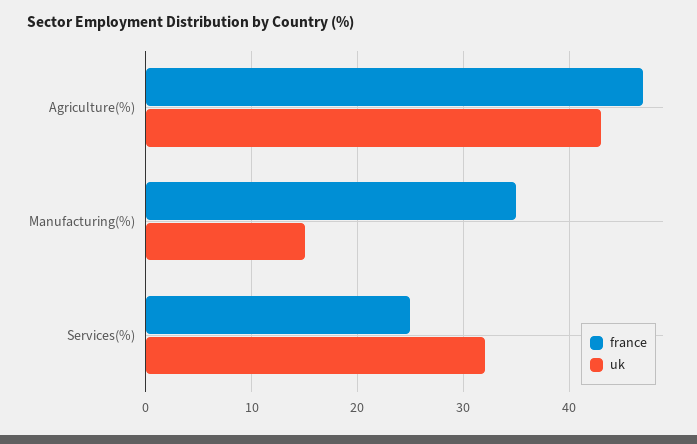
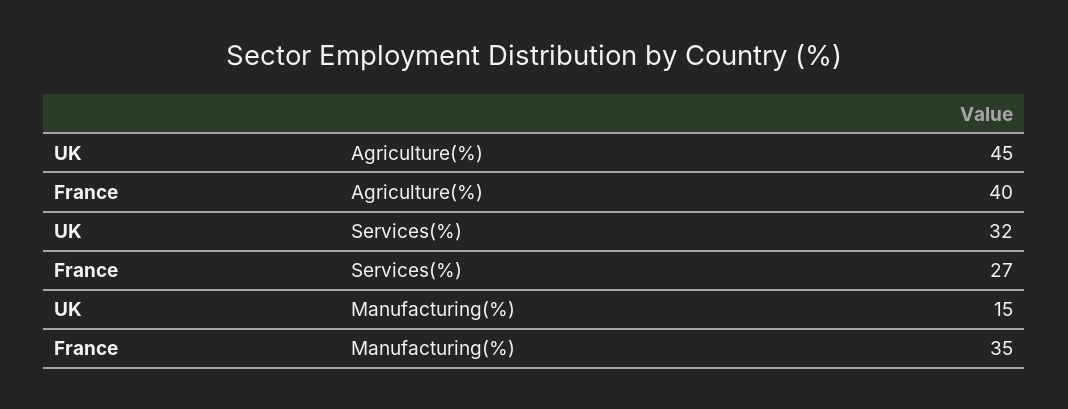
  {
    "france": {
-     "Agriculture(%)": 47,
+     "Agriculture(%)": 40,
      "Manufacturing(%)": 35,
-     "Services(%)": 25
+     "Services(%)": 27
    },
    "uk": {
-     "Agriculture(%)": 43,
+     "Agriculture(%)": 45,
      "Manufacturing(%)": 15,
      "Services(%)": 32
    }
  }

